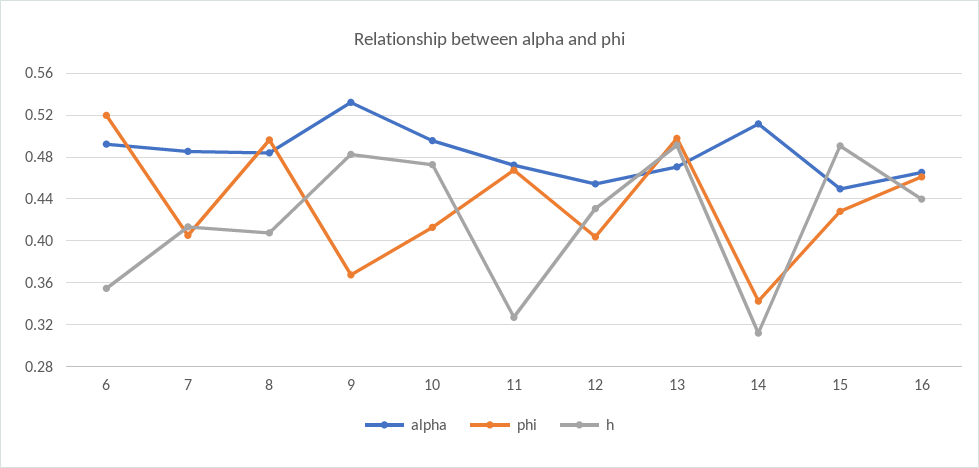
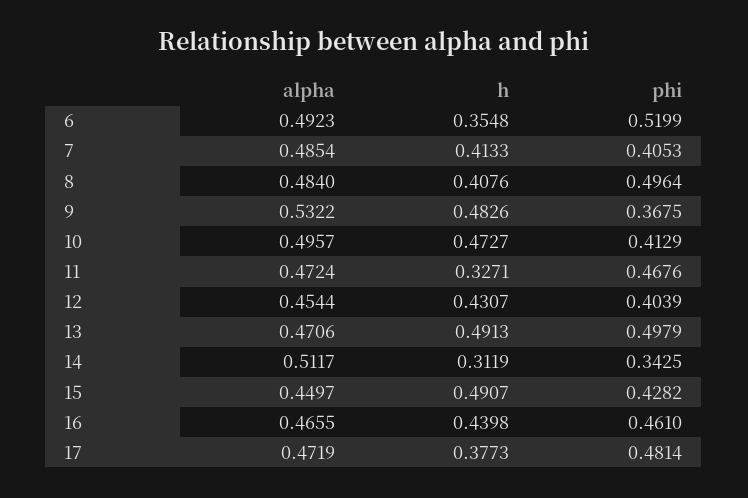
  {
    "alpha": {
      "6": 0.4923,
      "7": 0.4854,
      "8": 0.484,
      "9": 0.5322,
      "10": 0.4957,
      "11": 0.4724,
      "12": 0.4544,
      "13": 0.4706,
      "14": 0.5117,
      "15": 0.4497,
-     "16": 0.4655
+     "16": 0.4655,
+     "17": 0.4719
    },
    "phi": {
      "6": 0.5199,
      "7": 0.4053,
      "8": 0.4964,
      "9": 0.3675,
      "10": 0.4129,
      "11": 0.4676,
      "12": 0.4039,
      "13": 0.4979,
      "14": 0.3425,
      "15": 0.4282,
-     "16": 0.461
+     "16": 0.461,
+     "17": 0.4814
    },
    "h": {
      "6": 0.3548,
      "7": 0.4133,
      "8": 0.4076,
      "9": 0.4826,
      "10": 0.4727,
      "11": 0.3271,
      "12": 0.4307,
      "13": 0.4913,
      "14": 0.3119,
      "15": 0.4907,
-     "16": 0.4398
+     "16": 0.4398,
+     "17": 0.3773
    }
  }

